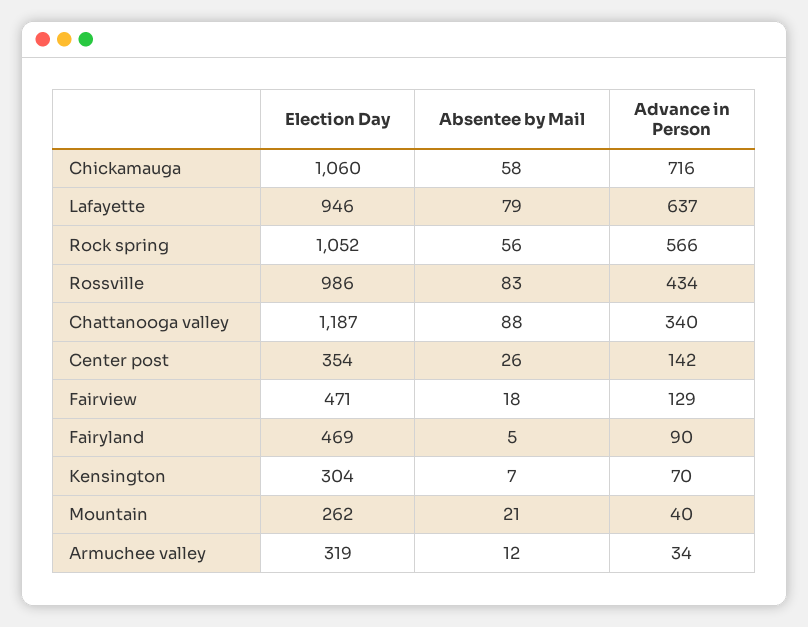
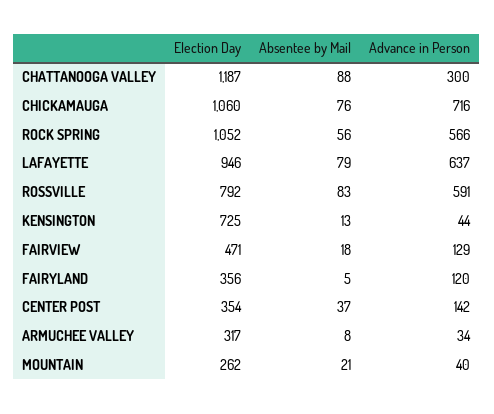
  {
    "Election Day": {
      "Chickamauga": 1060,
      "Lafayette": 946,
      "Rock spring": 1052,
-     "Rossville": 986,
+     "Rossville": 792,
      "Chattanooga valley": 1187,
      "Center post": 354,
      "Fairview": 471,
-     "Fairyland": 469,
+     "Fairyland": 356,
-     "Kensington": 304,
+     "Kensington": 725,
      "Mountain": 262,
-     "Armuchee valley": 319
+     "Armuchee valley": 317
    },
    "Absentee by Mail": {
-     "Chickamauga": 58,
+     "Chickamauga": 76,
      "Lafayette": 79,
      "Rock spring": 56,
      "Rossville": 83,
      "Chattanooga valley": 88,
-     "Center post": 26,
+     "Center post": 37,
      "Fairview": 18,
      "Fairyland": 5,
-     "Kensington": 7,
+     "Kensington": 13,
      "Mountain": 21,
-     "Armuchee valley": 12
+     "Armuchee valley": 8
    },
    "Advance in Person": {
      "Chickamauga": 716,
      "Lafayette": 637,
      "Rock spring": 566,
-     "Rossville": 434,
+     "Rossville": 591,
-     "Chattanooga valley": 340,
+     "Chattanooga valley": 300,
      "Center post": 142,
      "Fairview": 129,
-     "Fairyland": 90,
+     "Fairyland": 120,
-     "Kensington": 70,
+     "Kensington": 44,
      "Mountain": 40,
      "Armuchee valley": 34
    }
  }

